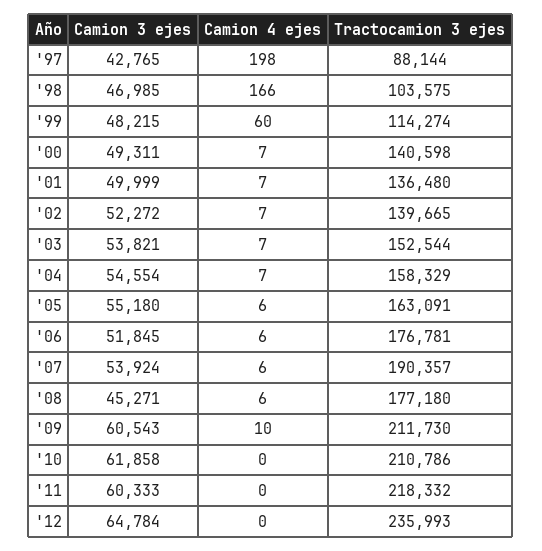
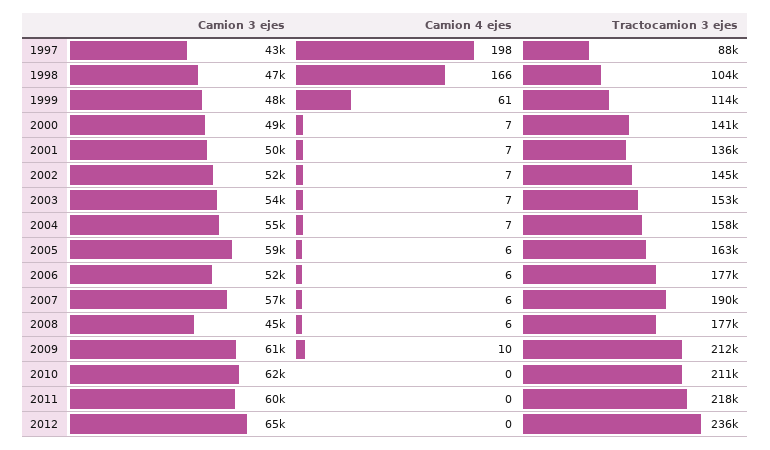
  {
    "Camion 3 ejes": {
      "'97": 42765,
      "'98": 46985,
      "'99": 48215,
      "'00": 49311,
      "'01": 49999,
      "'02": 52272,
      "'03": 53821,
      "'04": 54554,
-     "'05": 55180,
+     "'05": 59000,
      "'06": 51845,
-     "'07": 53924,
+     "'07": 57000,
      "'08": 45271,
      "'09": 60543,
      "'10": 61858,
      "'11": 60333,
      "'12": 64784
    },
    "Camion 4 ejes": {
      "'97": 198,
      "'98": 166,
-     "'99": 60,
+     "'99": 61,
      "'00": 7,
      "'01": 7,
      "'02": 7,
      "'03": 7,
      "'04": 7,
      "'05": 6,
      "'06": 6,
      "'07": 6,
      "'08": 6,
      "'09": 10,
      "'10": 0,
      "'11": 0,
      "'12": 0
    },
    "Tractocamion 3 ejes": {
      "'97": 88144,
      "'98": 103575,
      "'99": 114274,
      "'00": 140598,
      "'01": 136480,
-     "'02": 139665,
+     "'02": 145000,
      "'03": 152544,
      "'04": 158329,
      "'05": 163091,
      "'06": 176781,
      "'07": 190357,
      "'08": 177180,
      "'09": 211730,
      "'10": 210786,
      "'11": 218332,
      "'12": 235993
    }
  }

